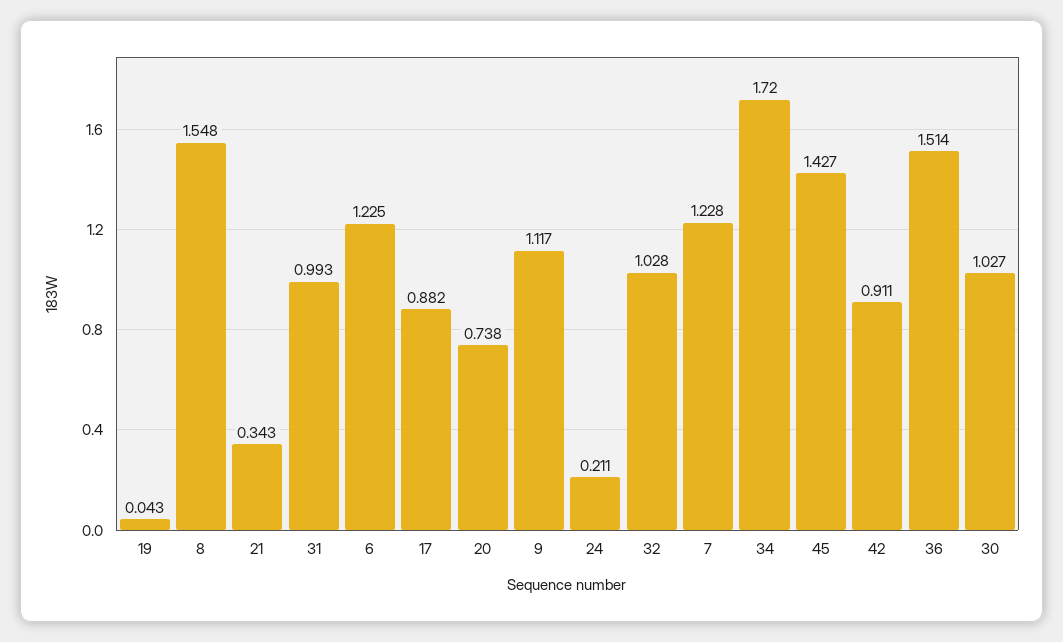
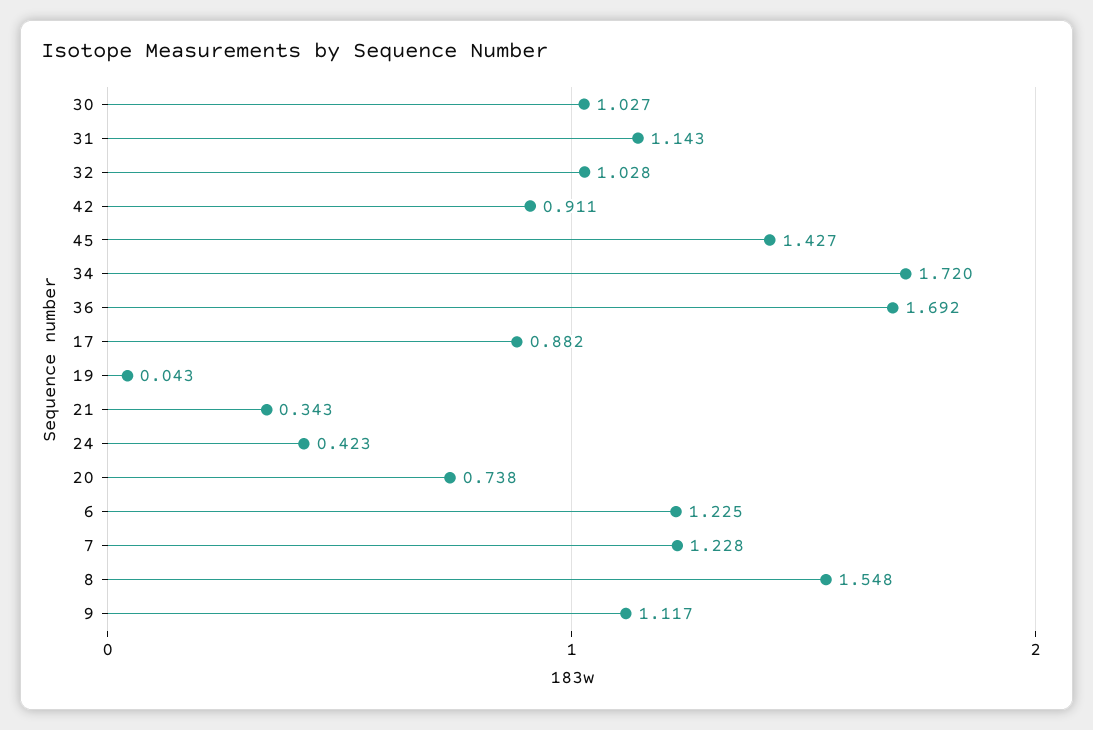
  {
    "19": 0.043,
    "8": 1.548,
    "21": 0.343,
-   "31": 0.993,
+   "31": 1.143,
    "6": 1.225,
    "17": 0.882,
    "20": 0.738,
    "9": 1.117,
-   "24": 0.211,
+   "24": 0.423,
    "32": 1.028,
    "7": 1.228,
    "34": 1.72,
    "45": 1.427,
    "42": 0.911,
-   "36": 1.514,
+   "36": 1.692,
    "30": 1.027
  }

